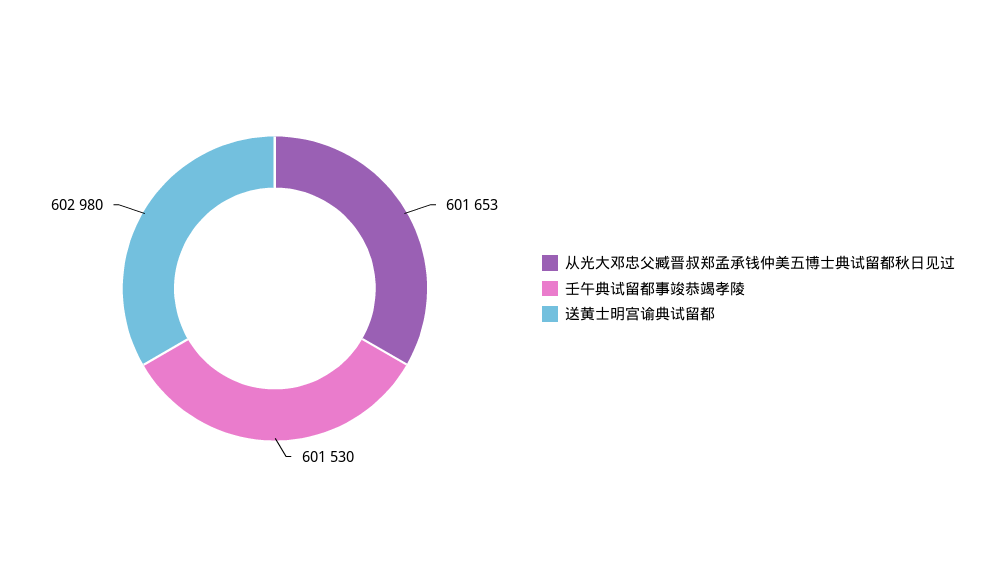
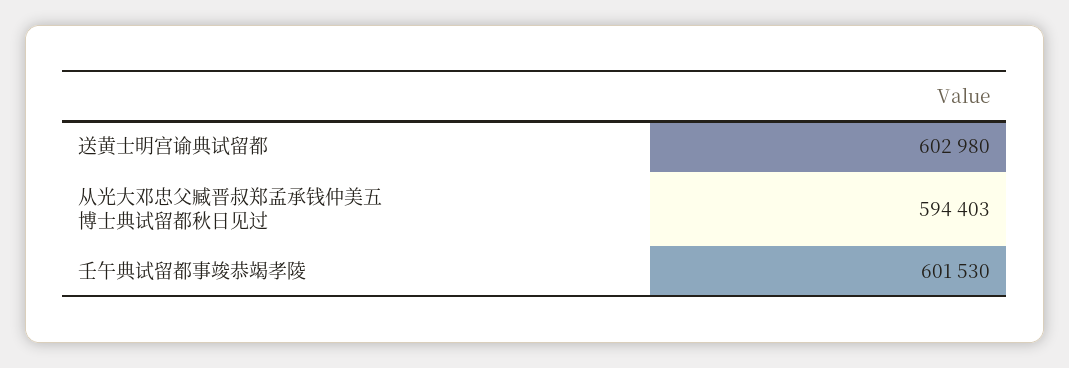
  {
-   "从光大邓忠父臧晋叔郑孟承钱仲美五博士典试留都秋日见过": 601653,
+   "从光大邓忠父臧晋叔郑孟承钱仲美五博士典试留都秋日见过": 594403,
    "壬午典试留都事竣恭竭孝陵": 601530,
    "送黄士明宫谕典试留都": 602980
  }

